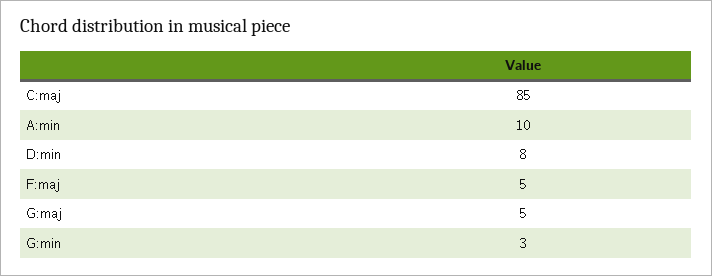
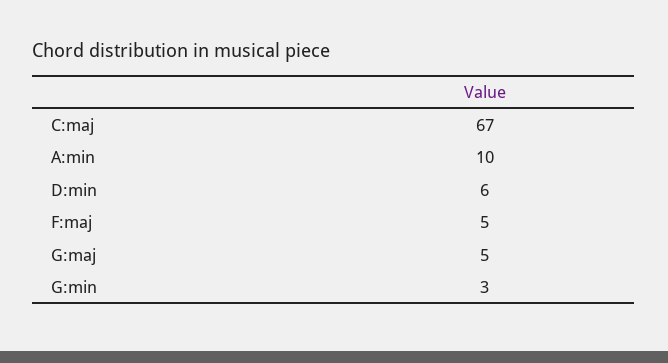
  {
-   "C:maj": 85,
+   "C:maj": 67,
    "A:min": 10,
-   "D:min": 8,
+   "D:min": 6,
    "F:maj": 5,
    "G:maj": 5,
    "G:min": 3
  }

